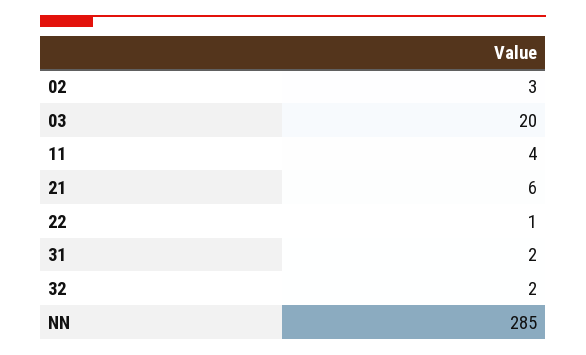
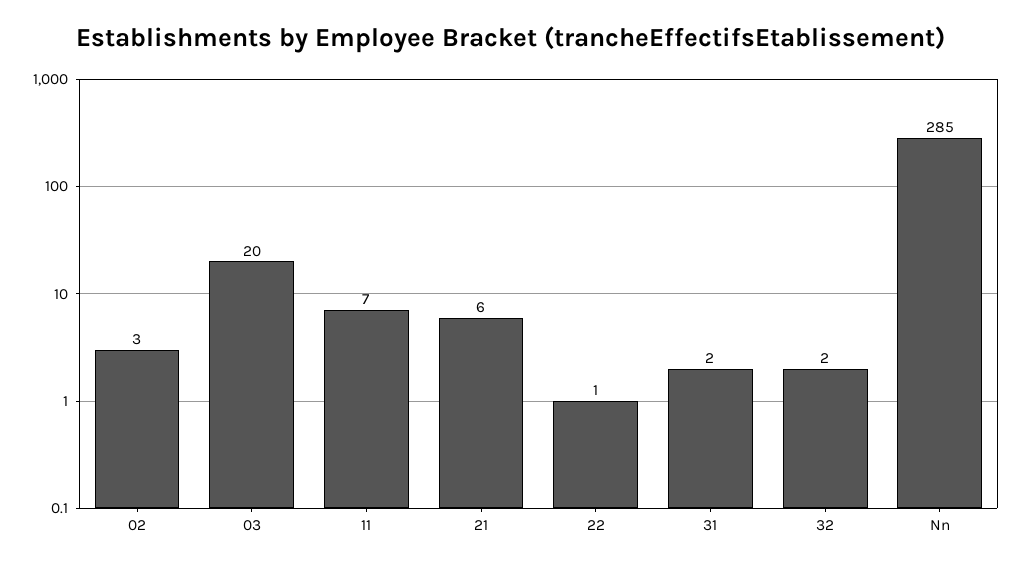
  {
    "02": 3,
    "03": 20,
-   "11": 4,
+   "11": 7,
    "21": 6,
    "22": 1,
    "31": 2,
    "32": 2,
    "NN": 285
  }

